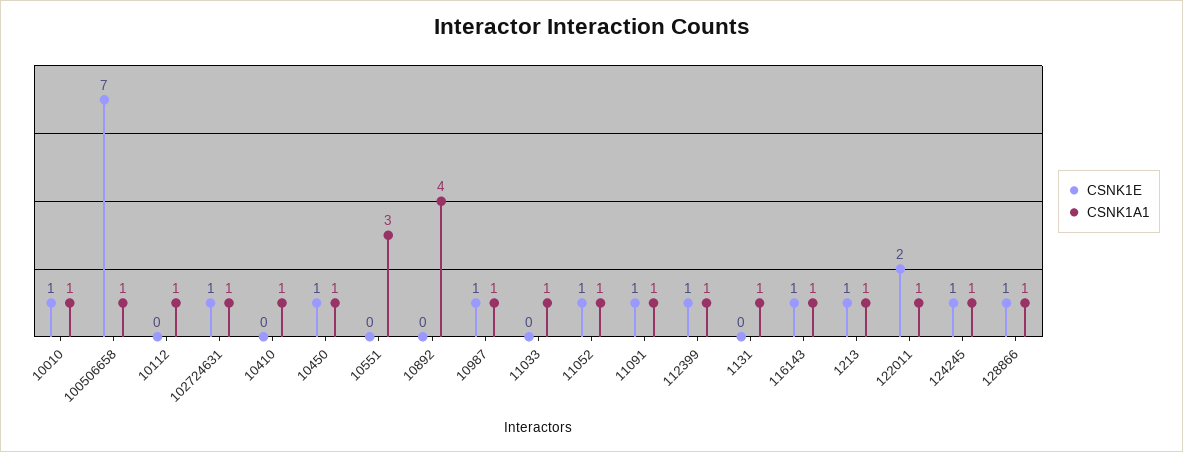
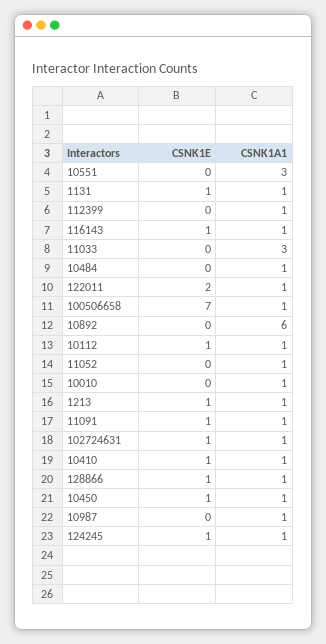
  {
    "CSNK1E": {
-     "10010": 1,
+     "10010": 0,
      "100506658": 7,
-     "10112": 0,
+     "10112": 1,
      "102724631": 1,
-     "10410": 0,
+     "10410": 1,
      "10450": 1,
      "10551": 0,
      "10892": 0,
-     "10987": 1,
+     "10987": 0,
      "11033": 0,
-     "11052": 1,
+     "11052": 0,
      "11091": 1,
-     "112399": 1,
+     "112399": 0,
-     "1131": 0,
+     "1131": 1,
      "116143": 1,
      "1213": 1,
      "122011": 2,
      "124245": 1,
-     "128866": 1
+     "128866": 1,
+     "10484": 0
    },
    "CSNK1A1": {
      "10010": 1,
      "100506658": 1,
      "10112": 1,
      "102724631": 1,
      "10410": 1,
      "10450": 1,
      "10551": 3,
-     "10892": 4,
+     "10892": 6,
      "10987": 1,
-     "11033": 1,
+     "11033": 3,
      "11052": 1,
      "11091": 1,
      "112399": 1,
      "1131": 1,
      "116143": 1,
      "1213": 1,
      "122011": 1,
      "124245": 1,
-     "128866": 1
+     "128866": 1,
+     "10484": 1
    }
  }

